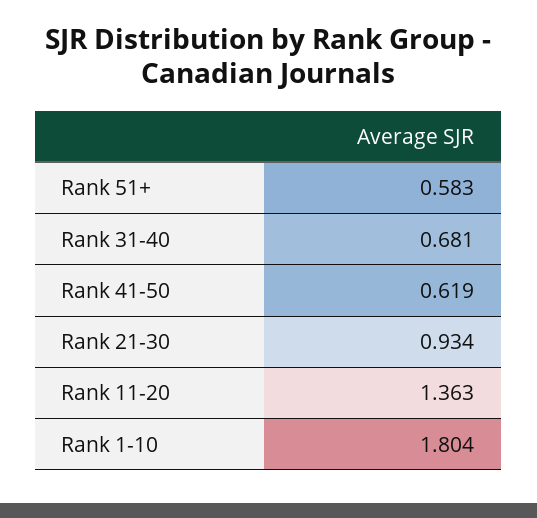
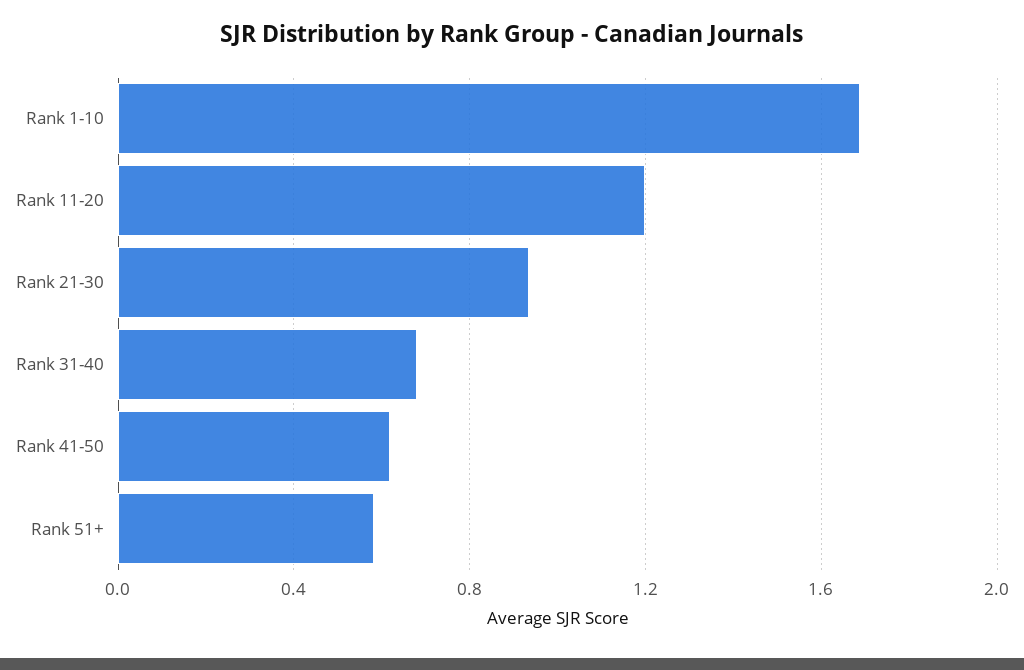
  {
    "Rank 51+": 0.583,
    "Rank 31-40": 0.681,
    "Rank 41-50": 0.619,
    "Rank 21-30": 0.934,
-   "Rank 11-20": 1.363,
+   "Rank 11-20": 1.2,
-   "Rank 1-10": 1.804
+   "Rank 1-10": 1.7
  }

